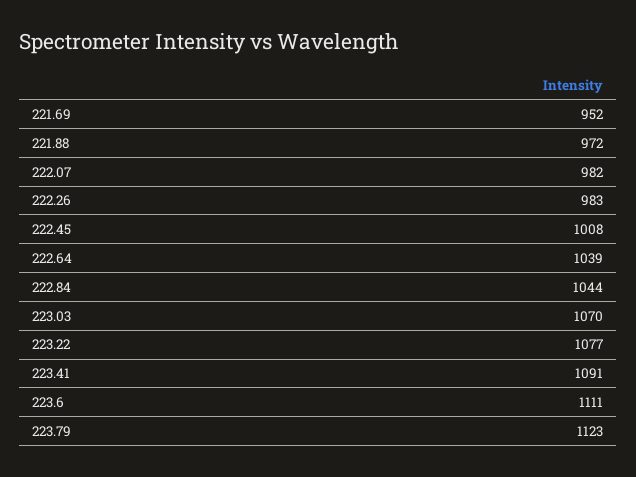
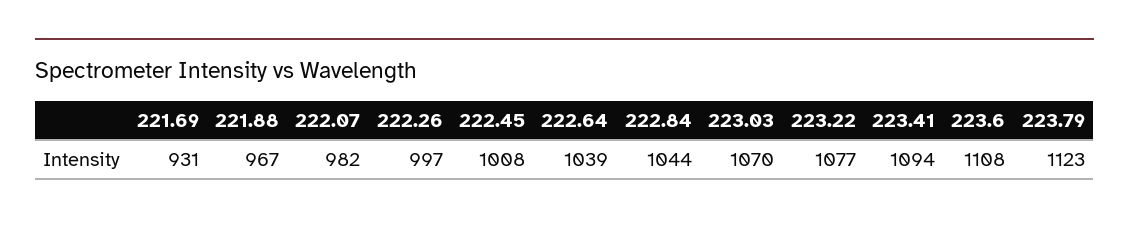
  {
-   "221.69": 952,
+   "221.69": 931,
-   "221.88": 972,
+   "221.88": 967,
    "222.07": 982,
-   "222.26": 983,
+   "222.26": 997,
    "222.45": 1008,
    "222.64": 1039,
    "222.84": 1044,
    "223.03": 1070,
    "223.22": 1077,
-   "223.41": 1091,
+   "223.41": 1094,
-   "223.6": 1111,
+   "223.6": 1108,
    "223.79": 1123
  }

